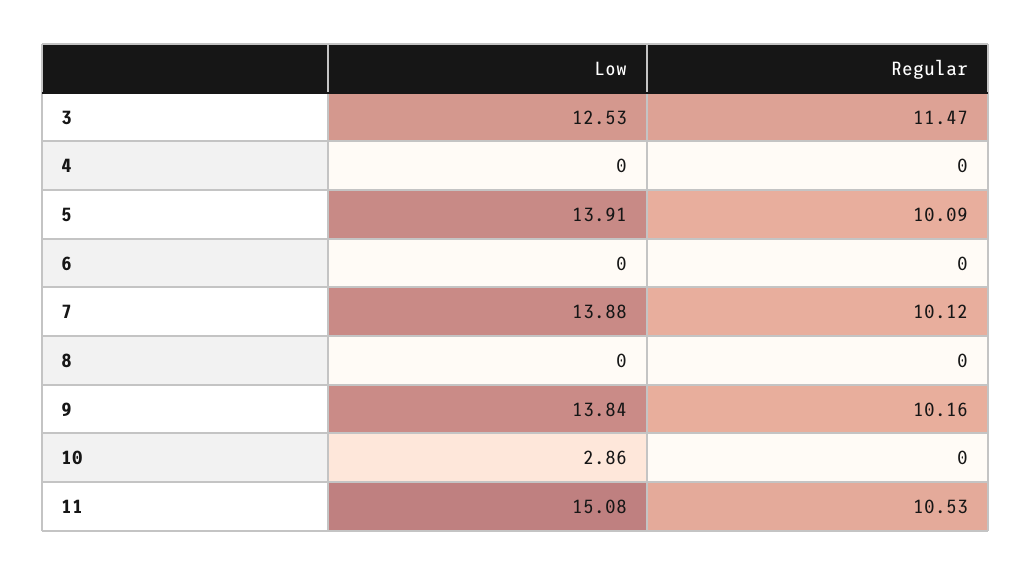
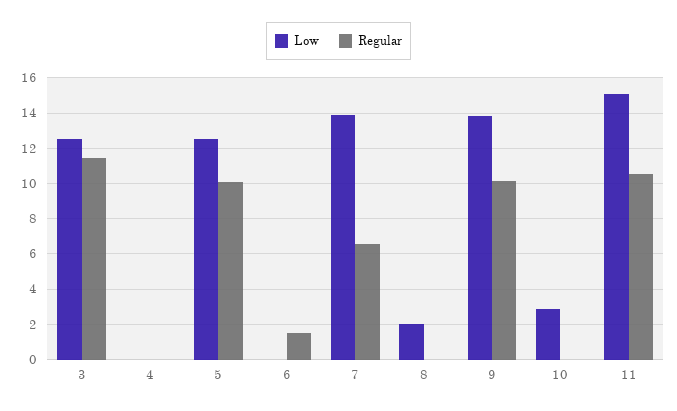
  {
    "Low": {
      "3": 12.53,
      "4": 0,
-     "5": 13.91,
+     "5": 12.5,
      "6": 0,
      "7": 13.88,
-     "8": 0,
+     "8": 2,
      "9": 13.84,
      "10": 2.86,
      "11": 15.08
    },
    "Regular": {
      "3": 11.47,
      "4": 0,
      "5": 10.09,
-     "6": 0,
+     "6": 1.5,
-     "7": 10.12,
+     "7": 6.5,
      "8": 0,
      "9": 10.16,
      "10": 0,
      "11": 10.53
    }
  }

